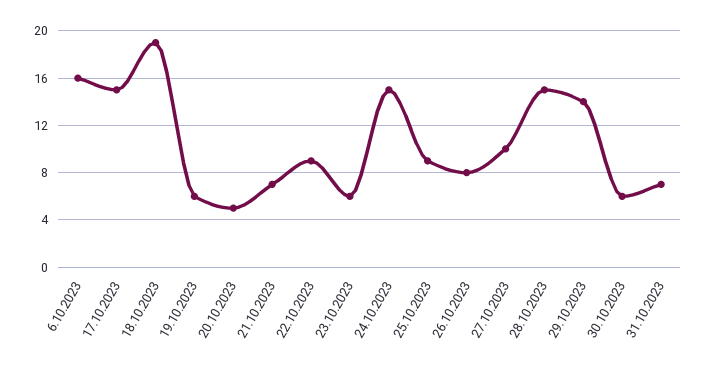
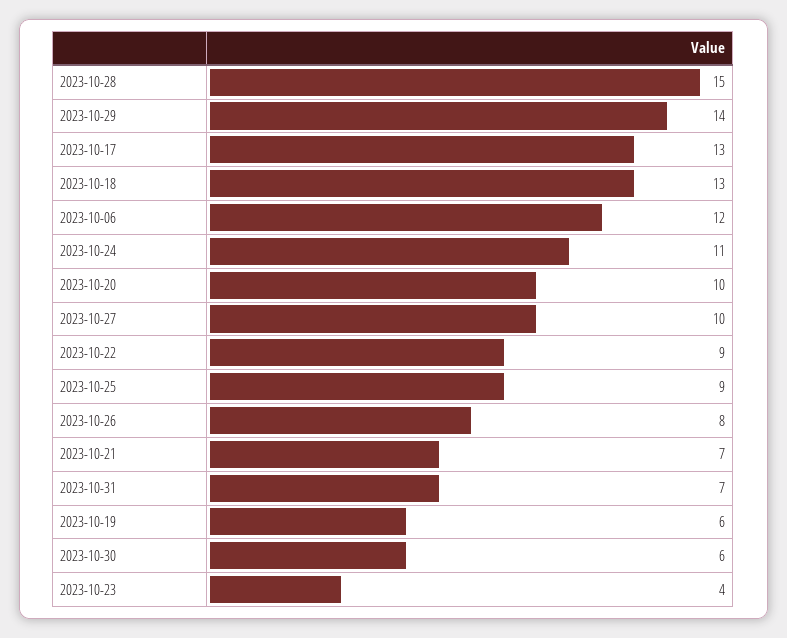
  {
-   "6.10.2023": 16,
+   "6.10.2023": 12,
-   "17.10.2023": 15,
+   "17.10.2023": 13,
-   "18.10.2023": 19,
+   "18.10.2023": 13,
    "19.10.2023": 6,
-   "20.10.2023": 5,
+   "20.10.2023": 10,
    "21.10.2023": 7,
    "22.10.2023": 9,
-   "23.10.2023": 6,
+   "23.10.2023": 4,
-   "24.10.2023": 15,
+   "24.10.2023": 11,
    "25.10.2023": 9,
    "26.10.2023": 8,
    "27.10.2023": 10,
    "28.10.2023": 15,
    "29.10.2023": 14,
    "30.10.2023": 6,
    "31.10.2023": 7
  }

